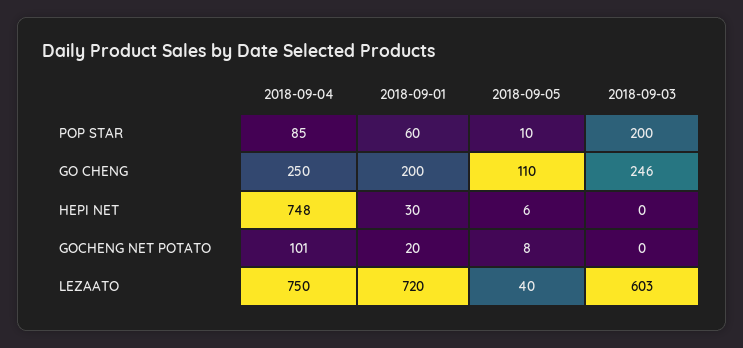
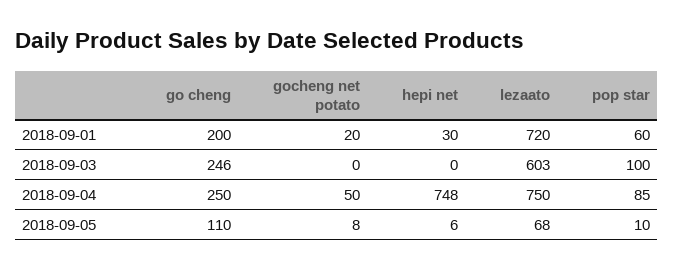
  {
    "2018-09-04": {
      "POP STAR": 85,
      "GO CHENG": 250,
      "HEPI NET": 748,
-     "GOCHENG NET POTATO": 101,
+     "GOCHENG NET POTATO": 50,
      "LEZAATO": 750
    },
    "2018-09-01": {
      "POP STAR": 60,
      "GO CHENG": 200,
      "HEPI NET": 30,
      "GOCHENG NET POTATO": 20,
      "LEZAATO": 720
    },
    "2018-09-05": {
      "POP STAR": 10,
      "GO CHENG": 110,
      "HEPI NET": 6,
      "GOCHENG NET POTATO": 8,
-     "LEZAATO": 40
+     "LEZAATO": 68
    },
    "2018-09-03": {
-     "POP STAR": 200,
+     "POP STAR": 100,
      "GO CHENG": 246,
      "HEPI NET": 0,
      "GOCHENG NET POTATO": 0,
      "LEZAATO": 603
    }
  }

